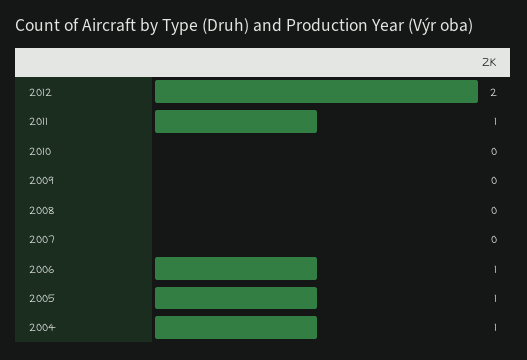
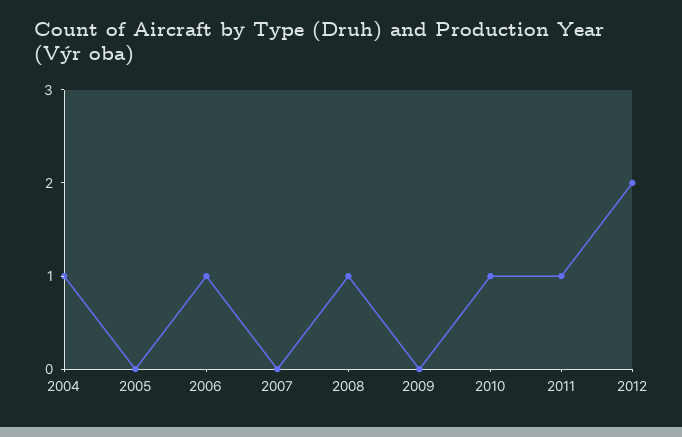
  {
    "2012": 2,
    "2011": 1,
-   "2010": 0,
+   "2010": 1,
    "2009": 0,
-   "2008": 0,
+   "2008": 1,
    "2007": 0,
    "2006": 1,
-   "2005": 1,
+   "2005": 0,
    "2004": 1
  }

